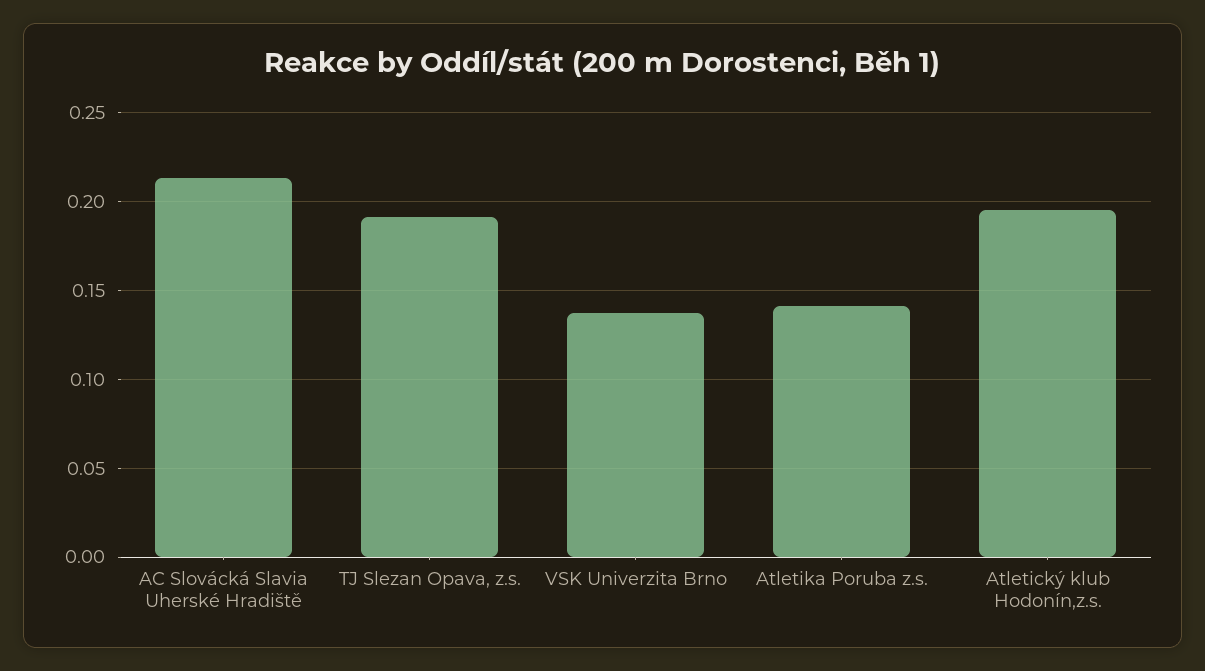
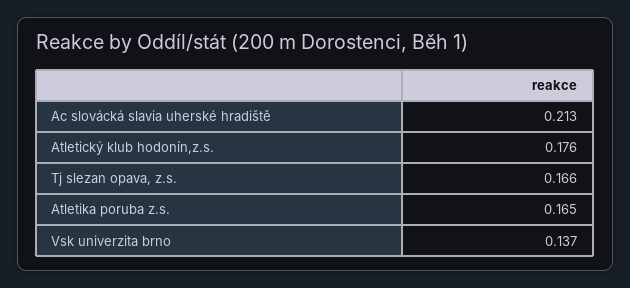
  {
    "AC Slovácká Slavia Uherské Hradiště": 0.213,
-   "TJ Slezan Opava, z.s.": 0.19,
+   "TJ Slezan Opava, z.s.": 0.166,
    "VSK Univerzita Brno": 0.137,
-   "Atletika Poruba z.s.": 0.14,
+   "Atletika Poruba z.s.": 0.165,
-   "Atletický klub Hodonín,z.s.": 0.195
+   "Atletický klub Hodonín,z.s.": 0.176
  }

